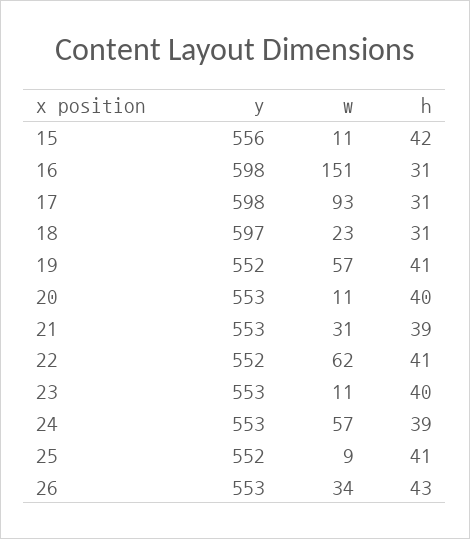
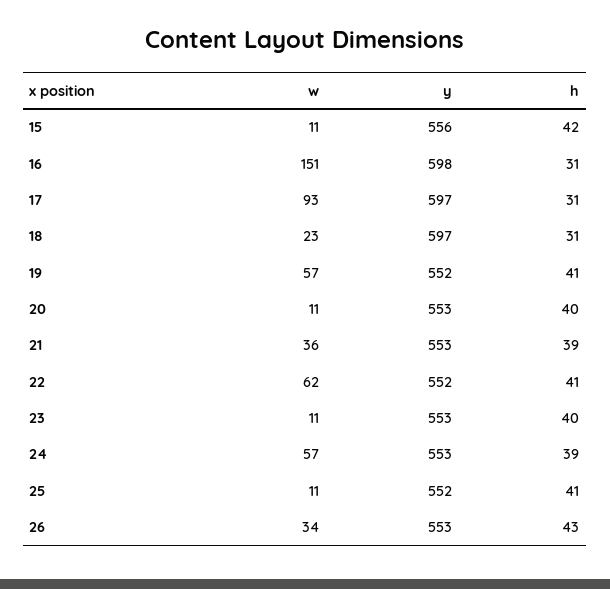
  {
    "y": {
      "15": 556,
      "16": 598,
-     "17": 598,
+     "17": 597,
      "18": 597,
      "19": 552,
      "20": 553,
      "21": 553,
      "22": 552,
      "23": 553,
      "24": 553,
      "25": 552,
      "26": 553
    },
    "w": {
      "15": 11,
      "16": 151,
      "17": 93,
      "18": 23,
      "19": 57,
      "20": 11,
-     "21": 31,
+     "21": 36,
      "22": 62,
      "23": 11,
      "24": 57,
-     "25": 9,
+     "25": 11,
      "26": 34
    },
    "h": {
      "15": 42,
      "16": 31,
      "17": 31,
      "18": 31,
      "19": 41,
      "20": 40,
      "21": 39,
      "22": 41,
      "23": 40,
      "24": 39,
      "25": 41,
      "26": 43
    }
  }

